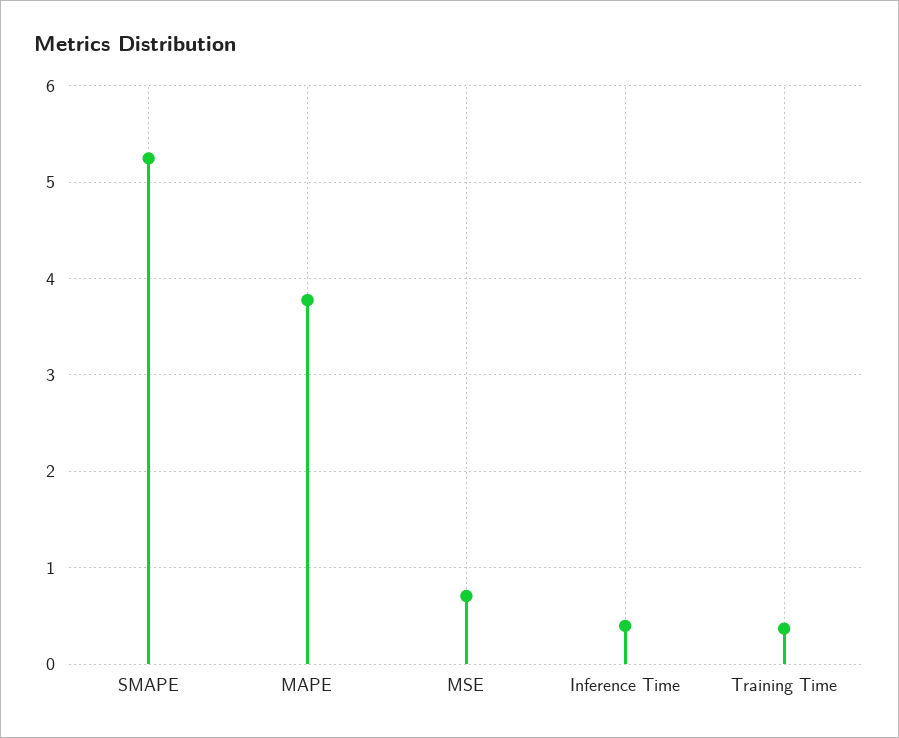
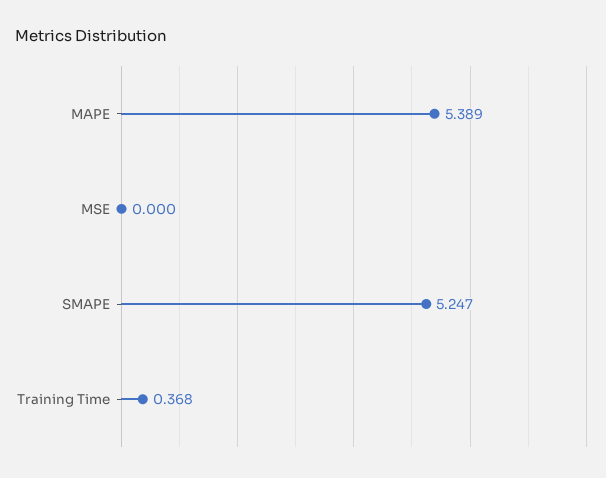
  {
    "SMAPE": 5.247,
-   "MAPE": 3.8,
+   "MAPE": 5.389,
-   "MSE": 0.7,
+   "MSE": 0,
-   "Inference Time": 0.4,
    "Training Time": 0.368
  }

